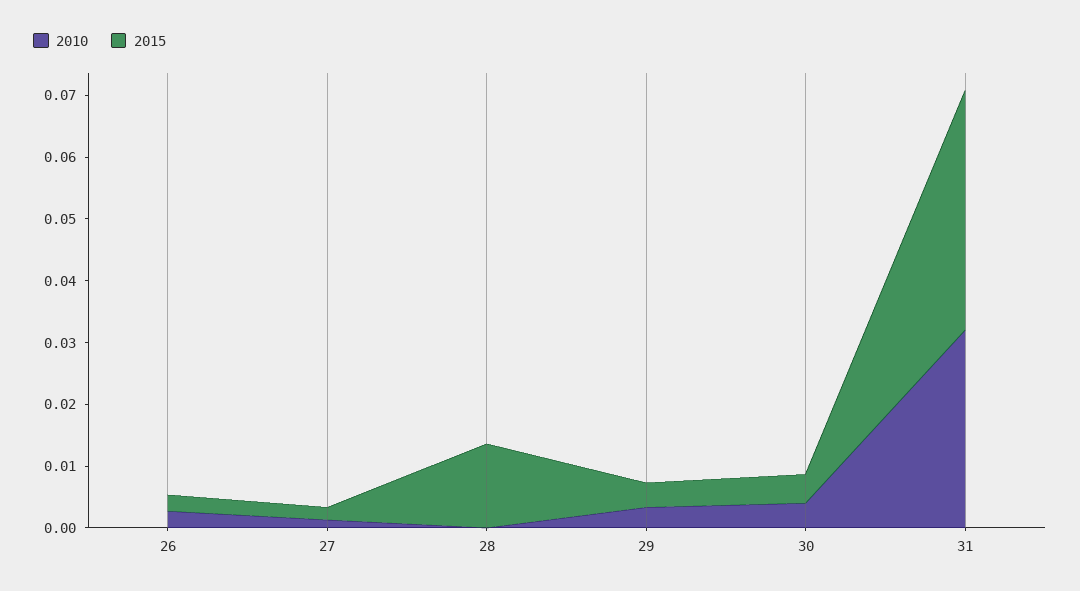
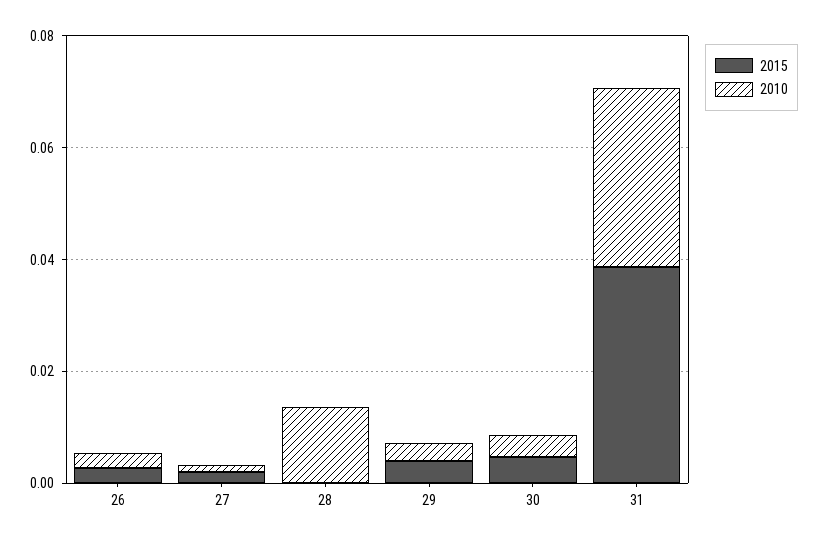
  {
    "2010": {
      "26": 0.002,
      "27": 0.002,
-     "28": 0,
+     "28": 0.015,
      "29": 0.004,
      "30": 0.004,
      "31": 0.032
    },
    "2015": {
      "26": 0.002,
      "27": 0.002,
-     "28": 0.014,
+     "28": 0,
      "29": 0.004,
      "30": 0.004,
      "31": 0.038
    }
  }

